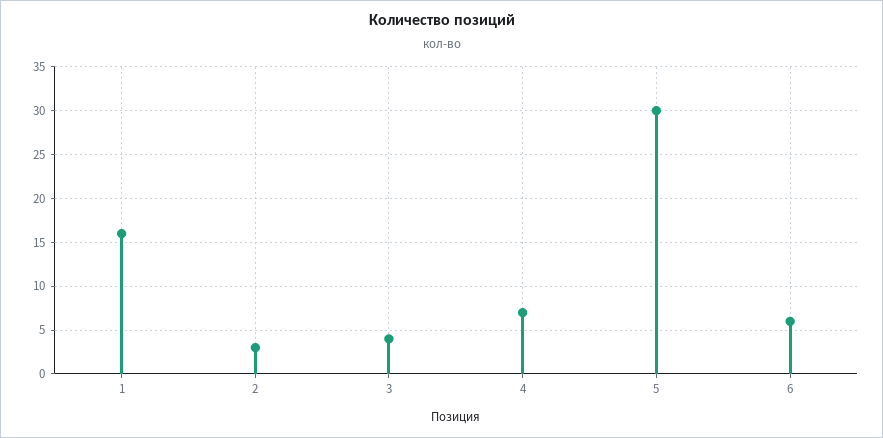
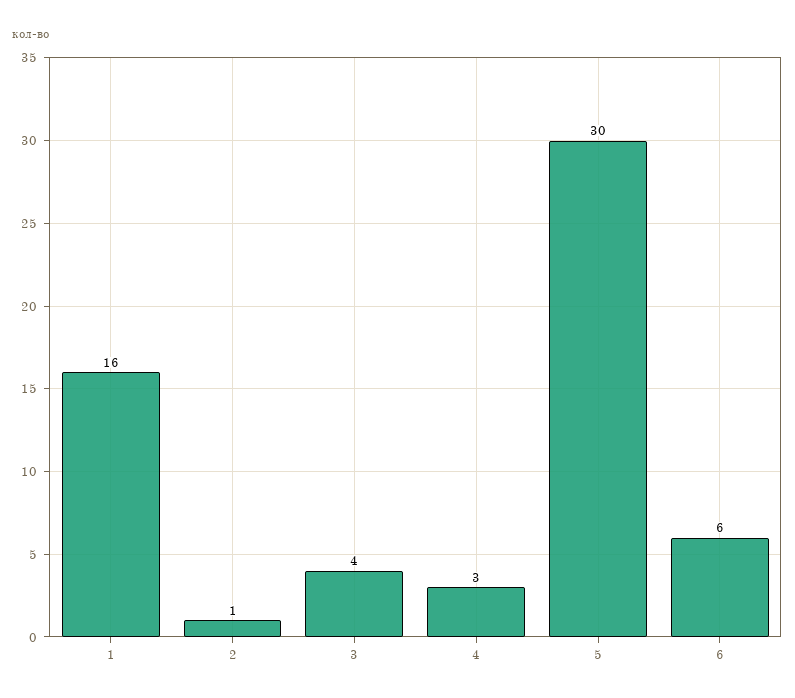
  {
    "1": 16,
-   "2": 3,
+   "2": 1,
    "3": 4,
-   "4": 7,
+   "4": 3,
    "5": 30,
    "6": 6
  }

